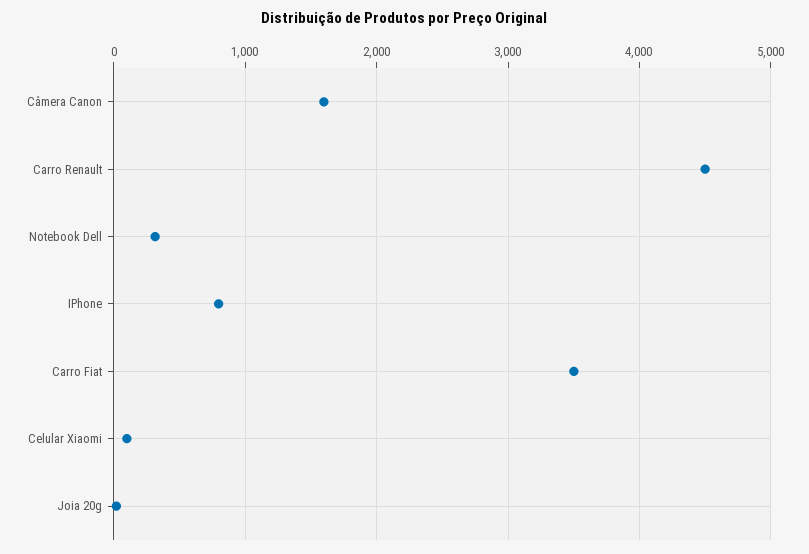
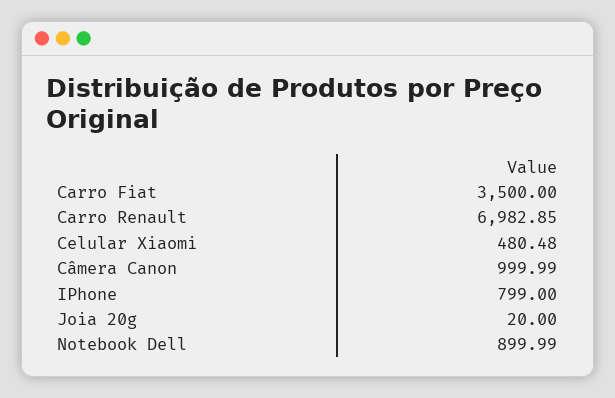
  {
-   "Câmera Canon": 1600,
+   "Câmera Canon": 999.99,
-   "Carro Renault": 4500,
+   "Carro Renault": 6982.85,
-   "Notebook Dell": 300,
+   "Notebook Dell": 899.99,
    "IPhone": 799,
    "Carro Fiat": 3500,
-   "Celular Xiaomi": 100,
+   "Celular Xiaomi": 480.48,
    "Joia 20g": 20
  }

